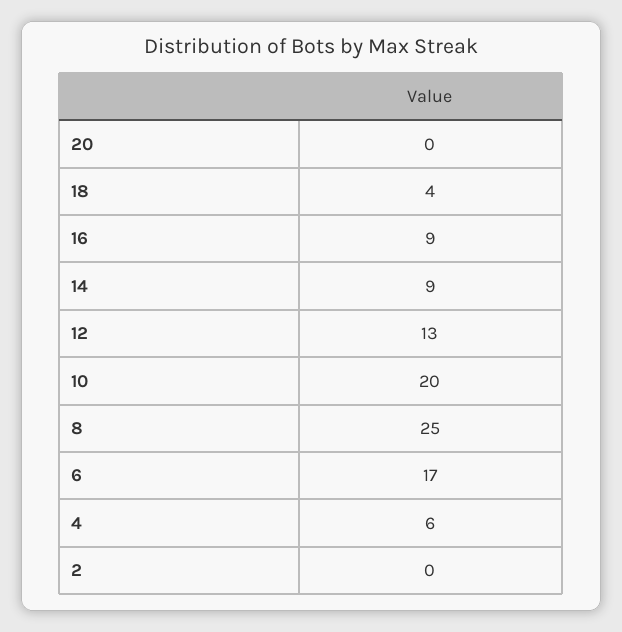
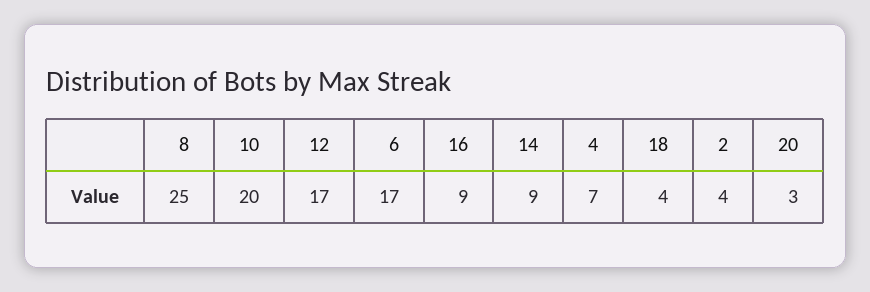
  {
-   "20": 0,
+   "20": 3,
    "18": 4,
    "16": 9,
    "14": 9,
-   "12": 13,
+   "12": 17,
    "10": 20,
    "8": 25,
    "6": 17,
-   "4": 6,
+   "4": 7,
-   "2": 0
+   "2": 4
  }

